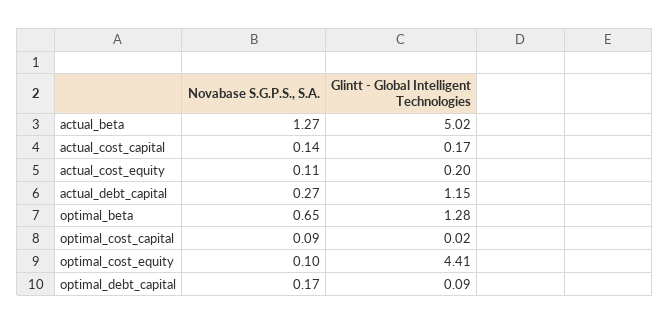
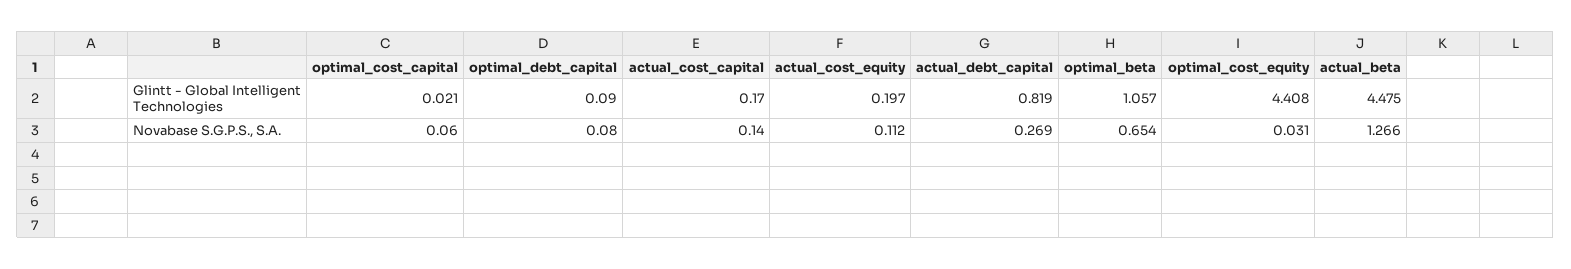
  {
    "Novabase S.G.P.S., S.A.": {
      "actual_beta": 1.266,
      "actual_cost_capital": 0.14,
      "actual_cost_equity": 0.112,
      "actual_debt_capital": 0.269,
      "optimal_beta": 0.654,
-     "optimal_cost_capital": 0.09,
+     "optimal_cost_capital": 0.06,
-     "optimal_cost_equity": 0.1,
+     "optimal_cost_equity": 0.031,
-     "optimal_debt_capital": 0.17
+     "optimal_debt_capital": 0.08
    },
    "Glintt - Global Intelligent Technologies": {
-     "actual_beta": 5.02,
+     "actual_beta": 4.475,
      "actual_cost_capital": 0.17,
      "actual_cost_equity": 0.197,
-     "actual_debt_capital": 1.15,
+     "actual_debt_capital": 0.819,
-     "optimal_beta": 1.28,
+     "optimal_beta": 1.057,
      "optimal_cost_capital": 0.021,
      "optimal_cost_equity": 4.408,
      "optimal_debt_capital": 0.09
    }
  }

